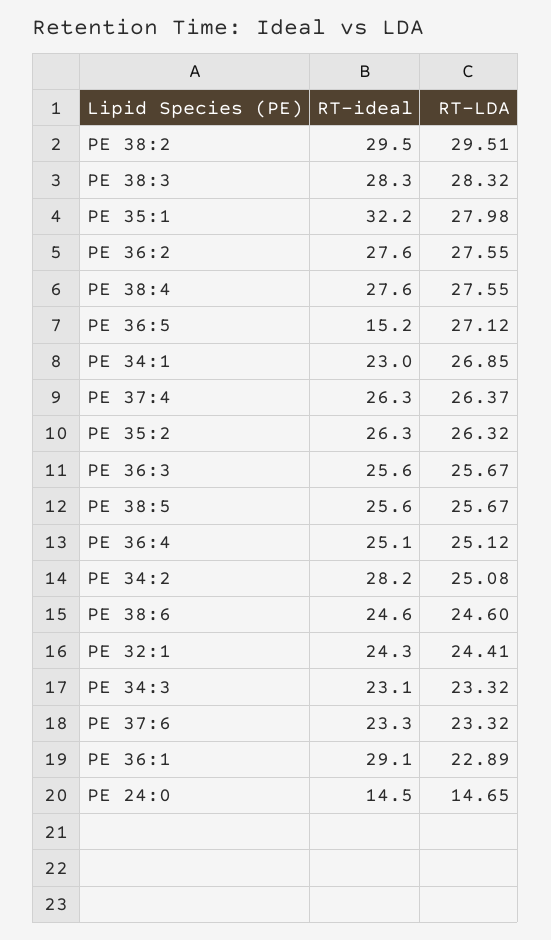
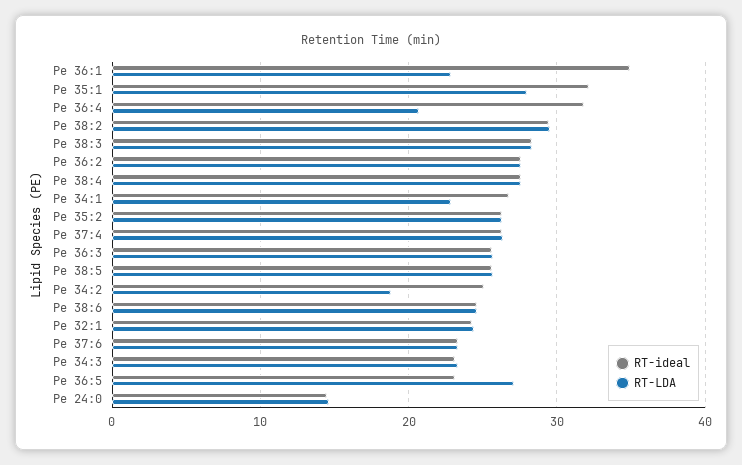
  {
    "RT-ideal": {
      "PE 38:2": 29.5,
      "PE 38:3": 28.3,
      "PE 35:1": 32.2,
      "PE 36:2": 27.6,
      "PE 38:4": 27.6,
-     "PE 36:5": 15.2,
+     "PE 36:5": 23,
-     "PE 34:1": 23,
+     "PE 34:1": 27,
      "PE 37:4": 26.3,
      "PE 35:2": 26.3,
      "PE 36:3": 25.6,
      "PE 38:5": 25.6,
-     "PE 36:4": 25.1,
+     "PE 36:4": 32,
-     "PE 34:2": 28.2,
+     "PE 34:2": 25,
      "PE 38:6": 24.6,
      "PE 32:1": 24.3,
      "PE 34:3": 23.1,
      "PE 37:6": 23.3,
-     "PE 36:1": 29.1,
+     "PE 36:1": 35,
      "PE 24:0": 14.5
    },
    "RT-LDA": {
      "PE 38:2": 29.51,
      "PE 38:3": 28.32,
      "PE 35:1": 27.98,
      "PE 36:2": 27.55,
      "PE 38:4": 27.55,
      "PE 36:5": 27.12,
-     "PE 34:1": 26.85,
+     "PE 34:1": 23,
      "PE 37:4": 26.37,
      "PE 35:2": 26.32,
      "PE 36:3": 25.67,
      "PE 38:5": 25.67,
-     "PE 36:4": 25.12,
+     "PE 36:4": 21,
-     "PE 34:2": 25.08,
+     "PE 34:2": 19,
      "PE 38:6": 24.6,
      "PE 32:1": 24.41,
      "PE 34:3": 23.32,
      "PE 37:6": 23.32,
      "PE 36:1": 22.89,
      "PE 24:0": 14.65
    }
  }

